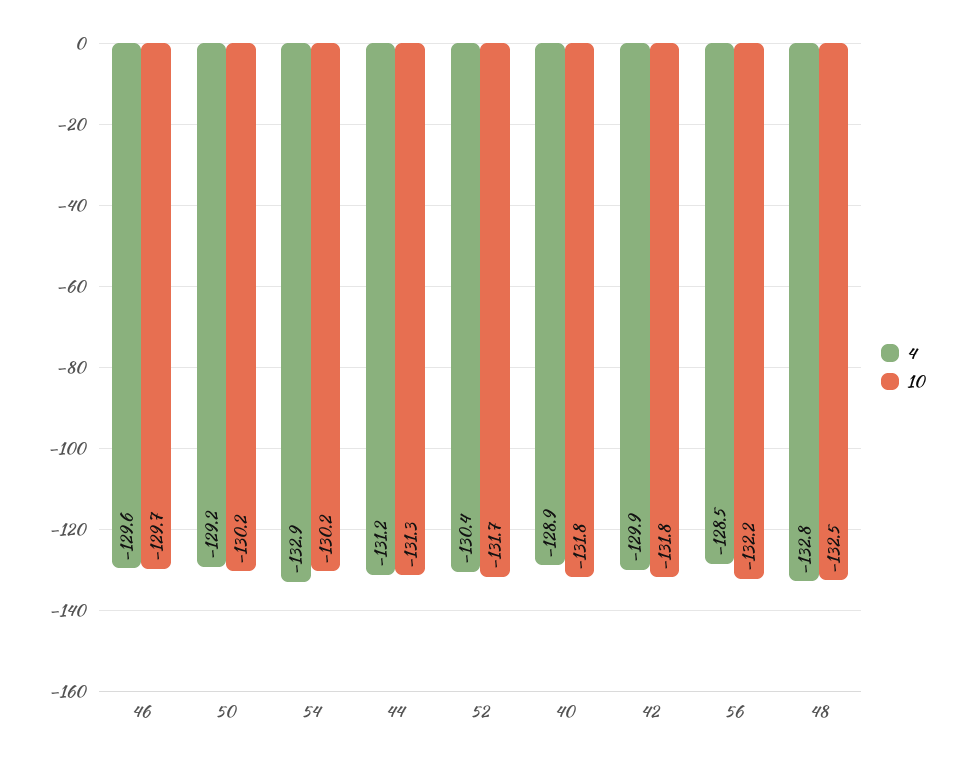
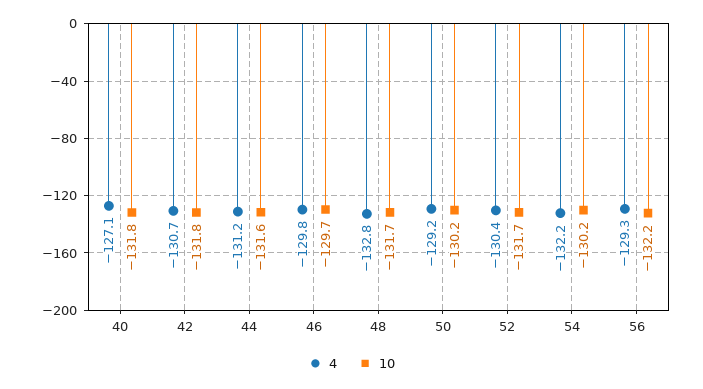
  {
    "4": {
-     "46": -129.6,
+     "46": -129.8,
      "50": -129.2,
-     "54": -132.9,
+     "54": -132.2,
      "44": -131.2,
      "52": -130.4,
-     "40": -128.9,
+     "40": -127.1,
-     "42": -129.9,
+     "42": -130.7,
-     "56": -128.5,
+     "56": -129.3,
      "48": -132.8
    },
    "10": {
      "46": -129.7,
      "50": -130.2,
      "54": -130.2,
-     "44": -131.3,
+     "44": -131.6,
      "52": -131.7,
      "40": -131.8,
      "42": -131.8,
      "56": -132.2,
-     "48": -132.5
+     "48": -131.7
    }
  }

